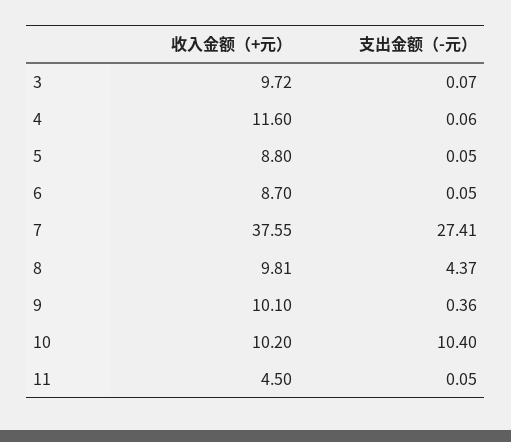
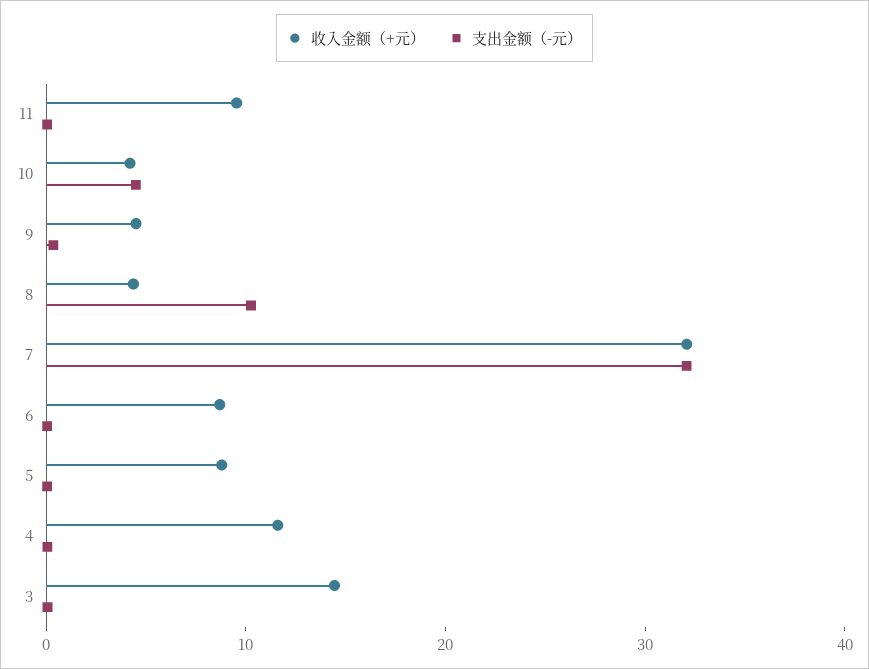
  {
    "收入金额（+元）": {
-     "3": 9.72,
+     "3": 14,
      "4": 11.6,
      "5": 8.8,
      "6": 8.7,
-     "7": 37.55,
+     "7": 32,
-     "8": 9.81,
+     "8": 4,
-     "9": 10.1,
+     "9": 4,
-     "10": 10.2,
+     "10": 4,
-     "11": 4.5
+     "11": 10
    },
    "支出金额（-元）": {
      "3": 0.07,
      "4": 0.06,
      "5": 0.05,
      "6": 0.05,
-     "7": 27.41,
+     "7": 32,
-     "8": 4.37,
+     "8": 10,
      "9": 0.36,
-     "10": 10.4,
+     "10": 4,
      "11": 0.05
    }
  }

